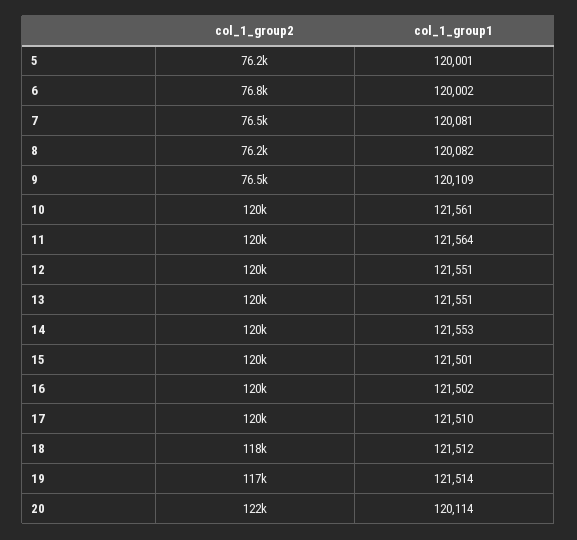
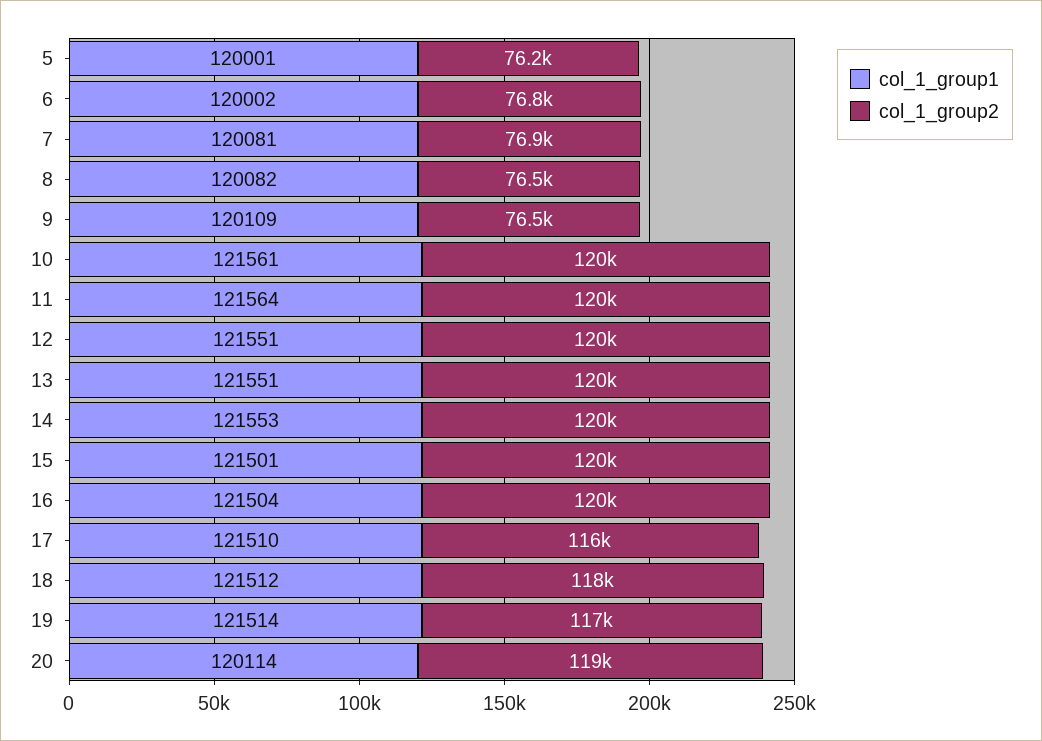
  {
    "col_1_group2": {
      "5": 76200,
      "6": 76800,
-     "7": 76500,
+     "7": 76900,
-     "8": 76200,
+     "8": 76500,
      "9": 76500,
      "10": 120000,
      "11": 120000,
      "12": 120000,
      "13": 120000,
      "14": 120000,
      "15": 120000,
      "16": 120000,
-     "17": 120000,
+     "17": 116000,
      "18": 118000,
      "19": 117000,
-     "20": 122000
+     "20": 119000
    },
    "col_1_group1": {
      "5": 120001,
      "6": 120002,
      "7": 120081,
      "8": 120082,
      "9": 120109,
      "10": 121561,
      "11": 121564,
      "12": 121551,
      "13": 121551,
      "14": 121553,
      "15": 121501,
-     "16": 121502,
+     "16": 121504,
      "17": 121510,
      "18": 121512,
      "19": 121514,
      "20": 120114
    }
  }

